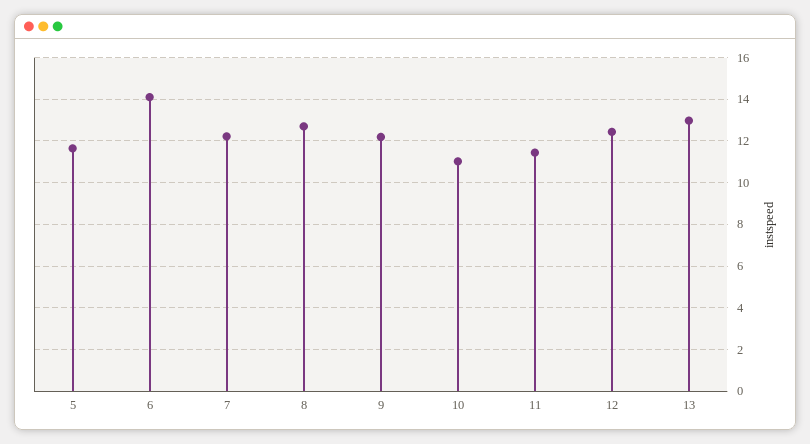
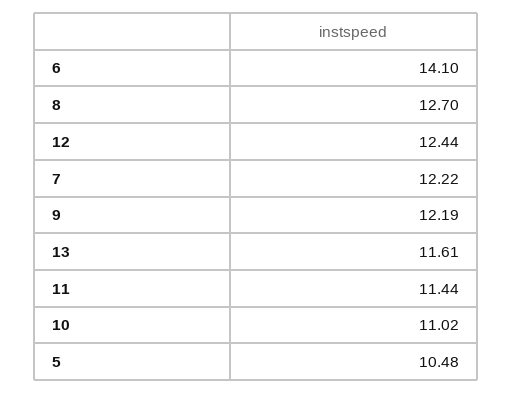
  {
-   "5": 11.5,
+   "5": 10.48,
    "6": 14.1,
    "7": 12.22,
    "8": 12.7,
    "9": 12.19,
    "10": 11.02,
    "11": 11.44,
    "12": 12.44,
-   "13": 13
+   "13": 11.61
  }

